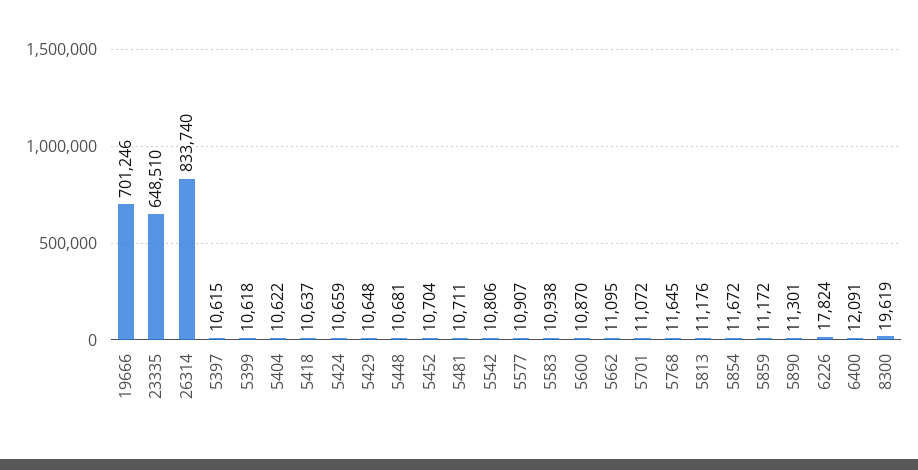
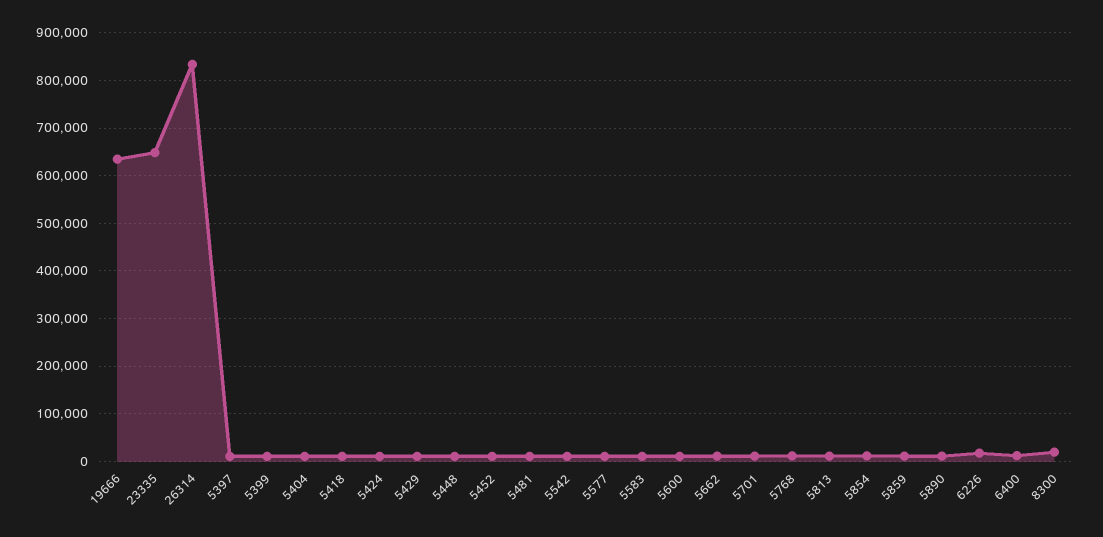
  {
-   "19666": 701246,
+   "19666": 640000,
    "23335": 648510,
    "26314": 833740,
    "5397": 10615,
    "5399": 10618,
    "5404": 10622,
    "5418": 10637,
    "5424": 10659,
    "5429": 10648,
    "5448": 10681,
    "5452": 10704,
    "5481": 10711,
    "5542": 10806,
    "5577": 10907,
    "5583": 10938,
    "5600": 10870,
    "5662": 11095,
    "5701": 11072,
    "5768": 11645,
    "5813": 11176,
    "5854": 11672,
    "5859": 11172,
    "5890": 11301,
    "6226": 17824,
    "6400": 12091,
    "8300": 19619
  }

